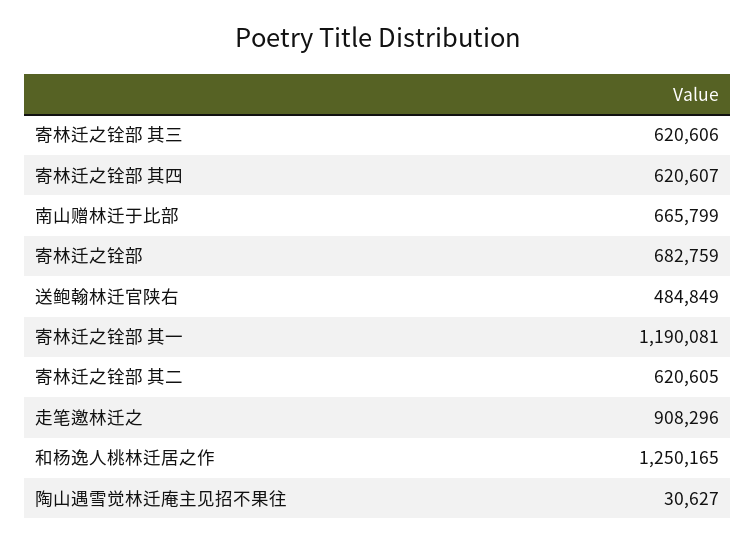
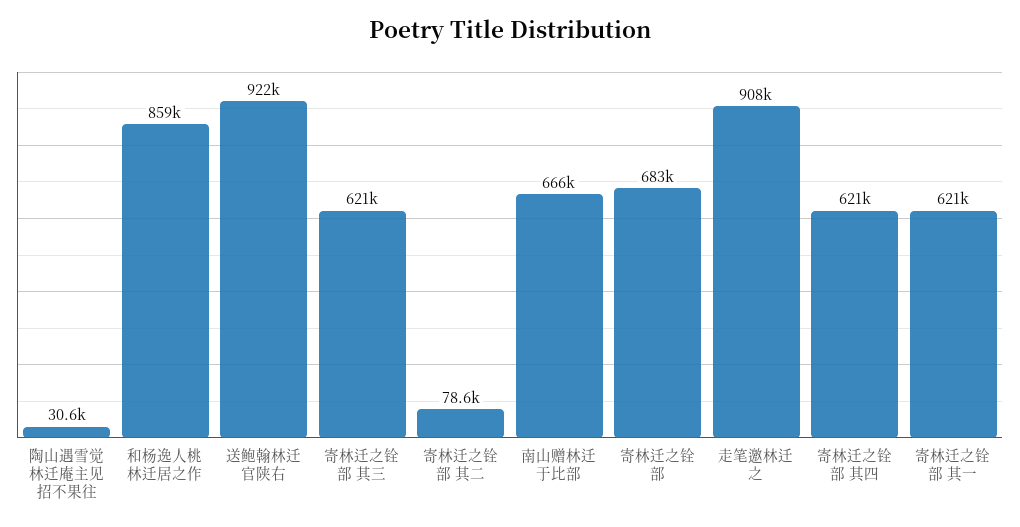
  {
    "寄林迁之铨部 其三": 620606,
    "寄林迁之铨部 其四": 620607,
    "南山赠林迁于比部": 665799,
    "寄林迁之铨部": 682759,
-   "送鲍翰林迁官陕右": 484849,
+   "送鲍翰林迁官陕右": 922000,
-   "寄林迁之铨部 其一": 1190081,
+   "寄林迁之铨部 其一": 621000,
-   "寄林迁之铨部 其二": 620605,
+   "寄林迁之铨部 其二": 78600,
    "走笔邀林迁之": 908296,
-   "和杨逸人桃林迁居之作": 1250165,
+   "和杨逸人桃林迁居之作": 859000,
    "陶山遇雪觉林迁庵主见招不果往": 30627
  }

